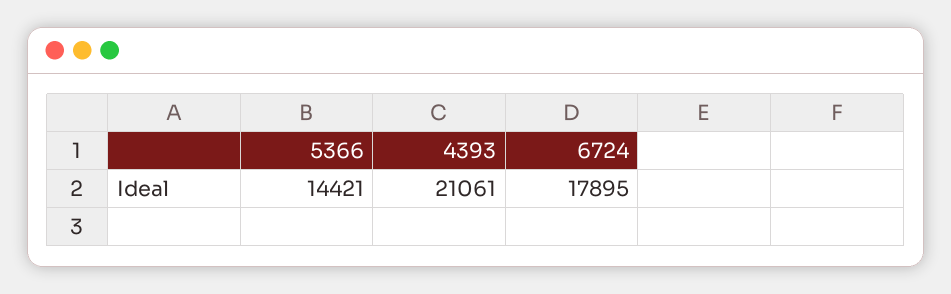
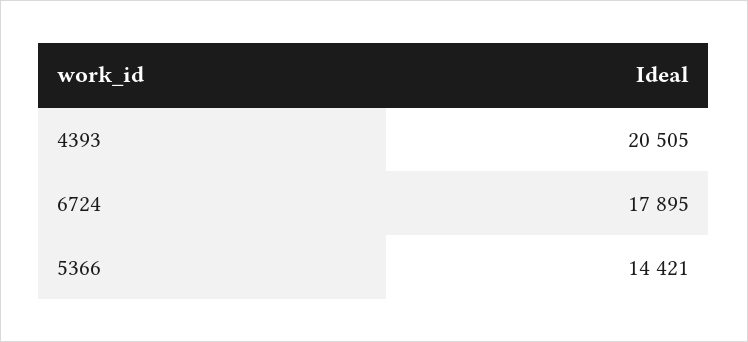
  {
    "5366": 14421,
-   "4393": 21061,
+   "4393": 20505,
    "6724": 17895
  }

